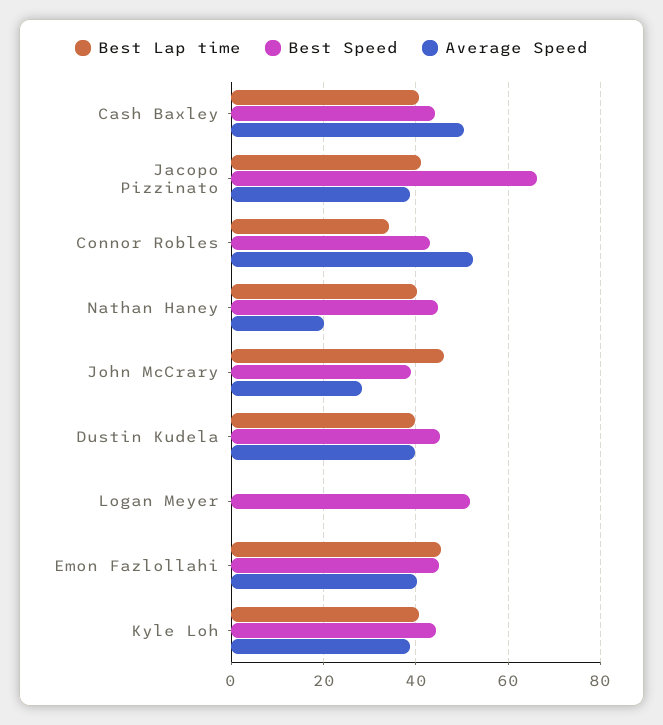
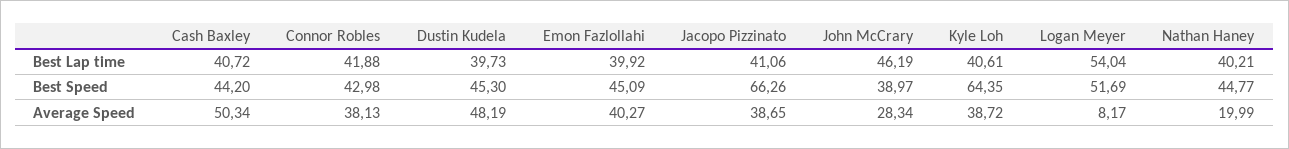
  {
    "Best Lap time": {
      "Cash Baxley": 40.72,
      "Jacopo Pizzinato": 41.06,
-     "Connor Robles": 34,
+     "Connor Robles": 41.88,
      "Nathan Haney": 40.21,
      "John McCrary": 46.19,
      "Dustin Kudela": 39.73,
-     "Logan Meyer": 0,
+     "Logan Meyer": 54.04,
-     "Emon Fazlollahi": 46,
+     "Emon Fazlollahi": 39.92,
      "Kyle Loh": 40.61
    },
    "Best Speed": {
      "Cash Baxley": 44.2,
      "Jacopo Pizzinato": 66.26,
      "Connor Robles": 42.98,
      "Nathan Haney": 44.77,
      "John McCrary": 38.97,
      "Dustin Kudela": 45.3,
      "Logan Meyer": 51.69,
      "Emon Fazlollahi": 45.09,
-     "Kyle Loh": 44
+     "Kyle Loh": 64.35
    },
    "Average Speed": {
      "Cash Baxley": 50.34,
      "Jacopo Pizzinato": 38.65,
-     "Connor Robles": 52,
+     "Connor Robles": 38.13,
      "Nathan Haney": 19.99,
      "John McCrary": 28.34,
-     "Dustin Kudela": 40,
+     "Dustin Kudela": 48.19,
-     "Logan Meyer": 0,
+     "Logan Meyer": 8.17,
      "Emon Fazlollahi": 40.27,
      "Kyle Loh": 38.72
    }
  }

